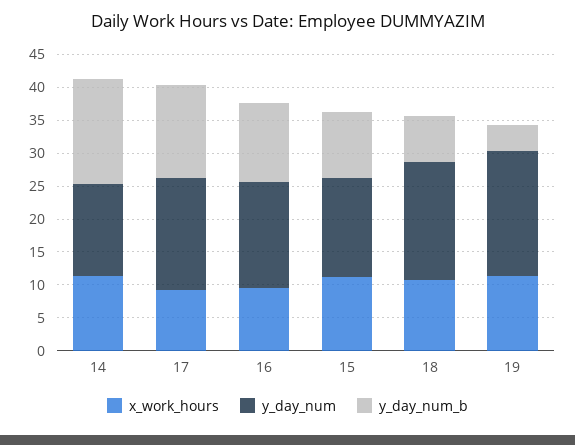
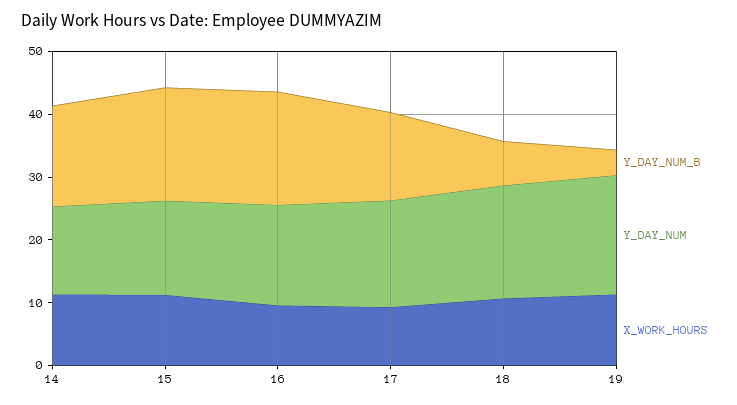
  {
    "x_work_hours": {
      "14": 12,
      "17": 10,
      "16": 10,
      "15": 12,
      "18": 10,
      "19": 12
    },
    "y_day_num": {
      "14": 14,
      "17": 18,
      "16": 16,
      "15": 16,
      "18": 18,
      "19": 20
    },
    "y_day_num_b": {
      "14": 16,
      "17": 14,
-     "16": 12.5,
+     "16": 18,
-     "15": 10,
+     "15": 18,
      "18": 8,
      "19": 4
    }
  }

